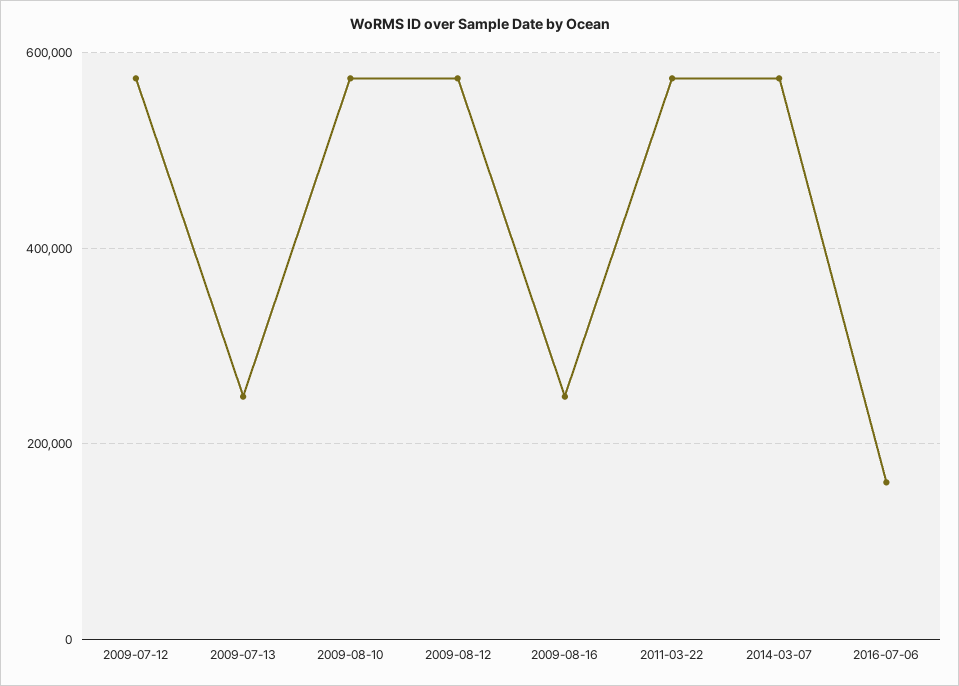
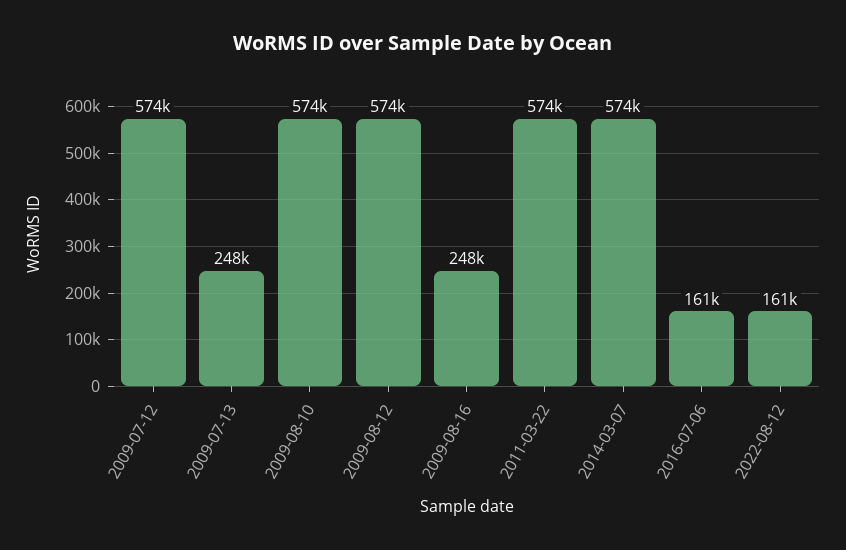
  {
    "2009-07-12": 574000,
    "2009-07-13": 248000,
    "2009-08-10": 574000,
    "2009-08-12": 574000,
    "2009-08-16": 248000,
    "2011-03-22": 574000,
    "2014-03-07": 574000,
-   "2016-07-06": 161000
+   "2016-07-06": 161000,
+   "2022-08-12": 161000
  }

